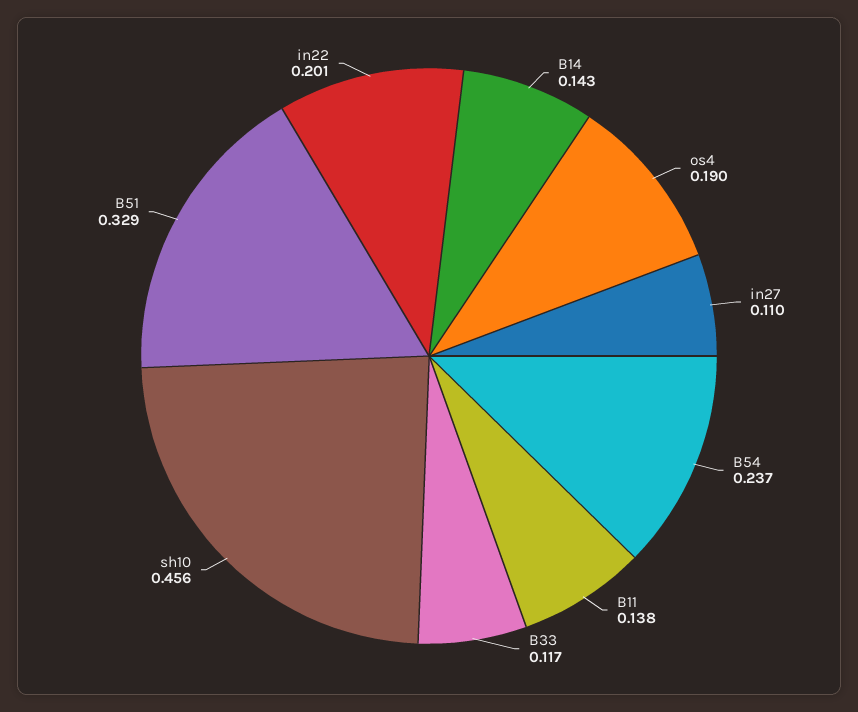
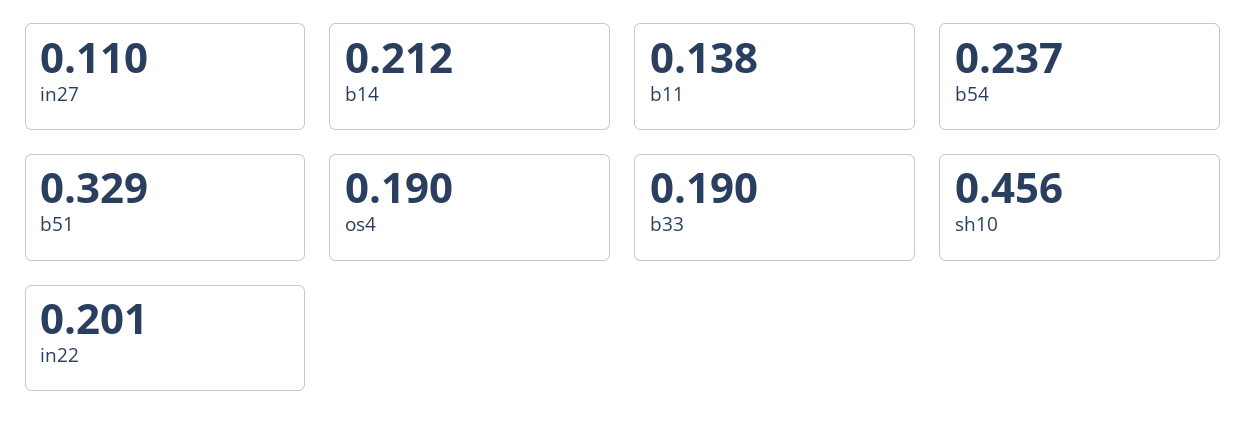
  {
-   "B14": 0.143,
+   "B14": 0.212,
    "os4": 0.19,
    "in27": 0.11,
    "B54": 0.237,
    "B11": 0.138,
-   "B33": 0.117,
+   "B33": 0.19,
    "sh10": 0.456,
    "B51": 0.329,
    "in22": 0.201
  }

